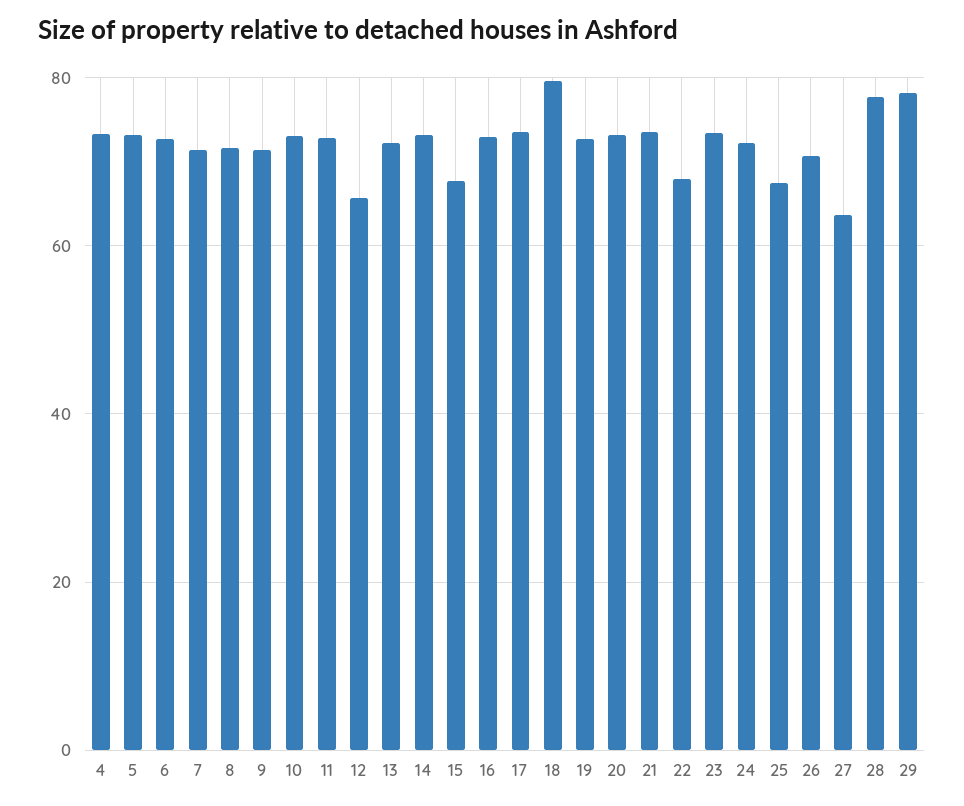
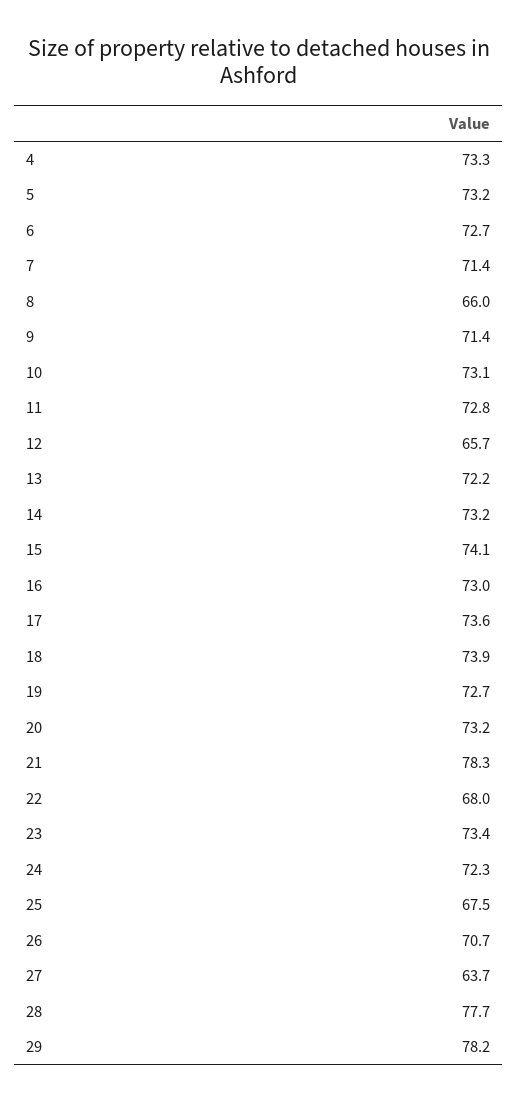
  {
    "4": 73.3,
    "5": 73.2,
    "6": 72.7,
    "7": 71.4,
-   "8": 72,
+   "8": 66,
    "9": 71.4,
    "10": 73.1,
    "11": 72.8,
    "12": 65.7,
    "13": 72.2,
    "14": 73.2,
-   "15": 68,
+   "15": 74.1,
    "16": 73,
    "17": 73.6,
-   "18": 80,
+   "18": 73.9,
    "19": 72.7,
    "20": 73.2,
-   "21": 74,
+   "21": 78.3,
    "22": 68,
    "23": 73.4,
    "24": 72.3,
    "25": 67.5,
    "26": 70.7,
    "27": 63.7,
    "28": 77.7,
    "29": 78.2
  }

